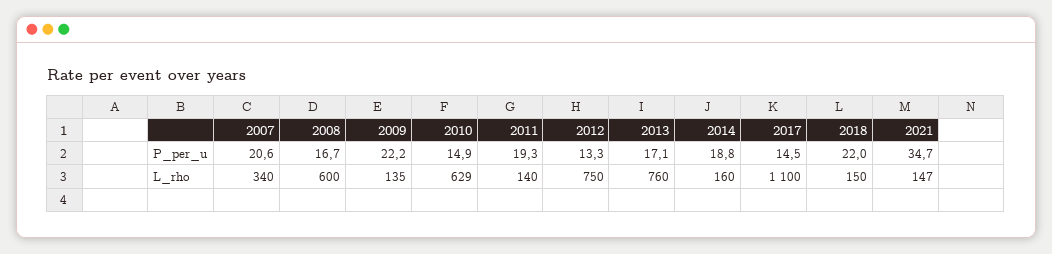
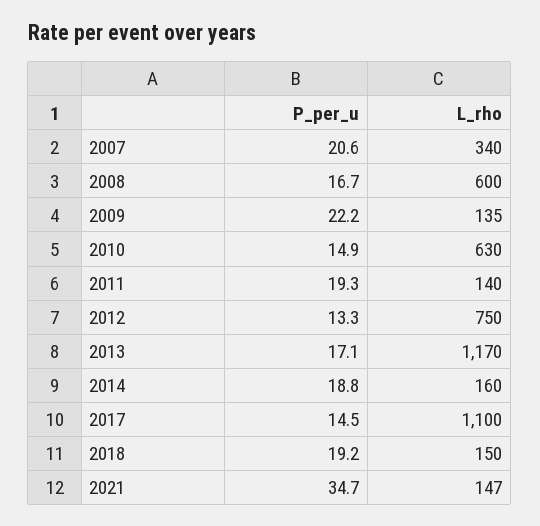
  {
    "2007": {
      "P_per_u": 20.6,
      "L_rho": 340
    },
    "2008": {
      "P_per_u": 16.7,
      "L_rho": 600
    },
    "2009": {
      "P_per_u": 22.2,
      "L_rho": 135
    },
    "2010": {
      "P_per_u": 14.9,
-     "L_rho": 629
+     "L_rho": 630
    },
    "2011": {
      "P_per_u": 19.3,
      "L_rho": 140
    },
    "2012": {
      "P_per_u": 13.3,
      "L_rho": 750
    },
    "2013": {
      "P_per_u": 17.1,
-     "L_rho": 760
+     "L_rho": 1170
    },
    "2014": {
      "P_per_u": 18.8,
      "L_rho": 160
    },
    "2017": {
      "P_per_u": 14.5,
      "L_rho": 1100
    },
    "2018": {
-     "P_per_u": 22,
+     "P_per_u": 19.2,
      "L_rho": 150
    },
    "2021": {
      "P_per_u": 34.7,
      "L_rho": 147
    }
  }

